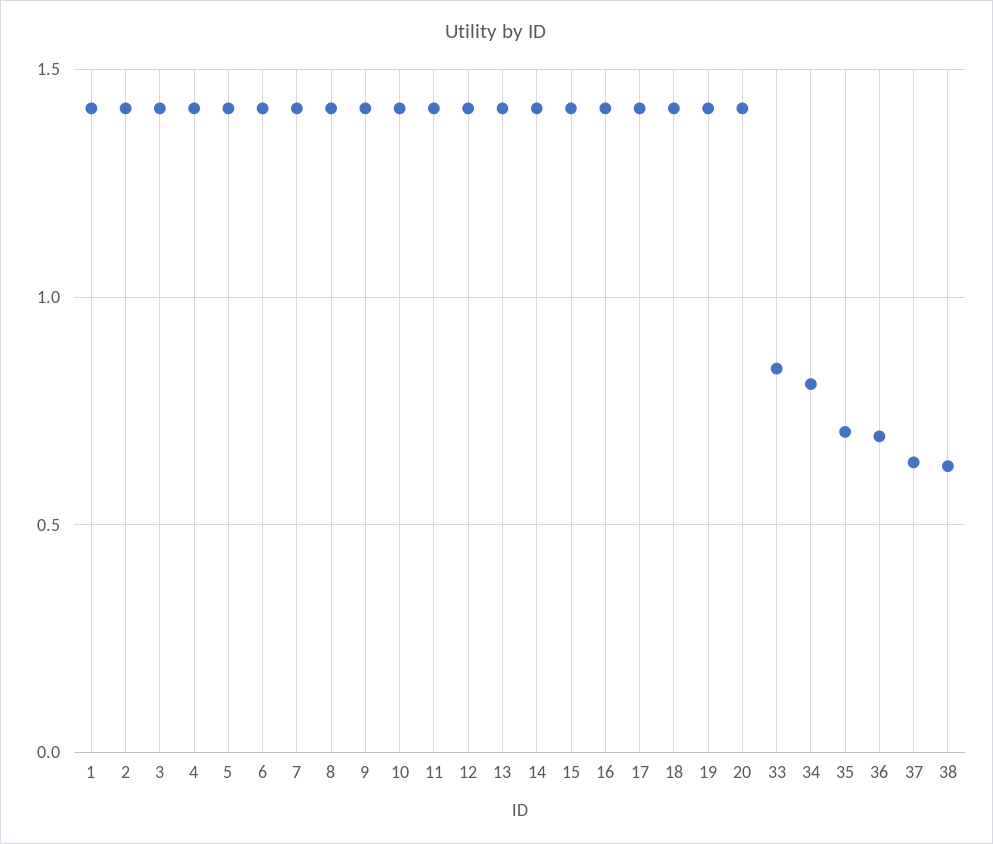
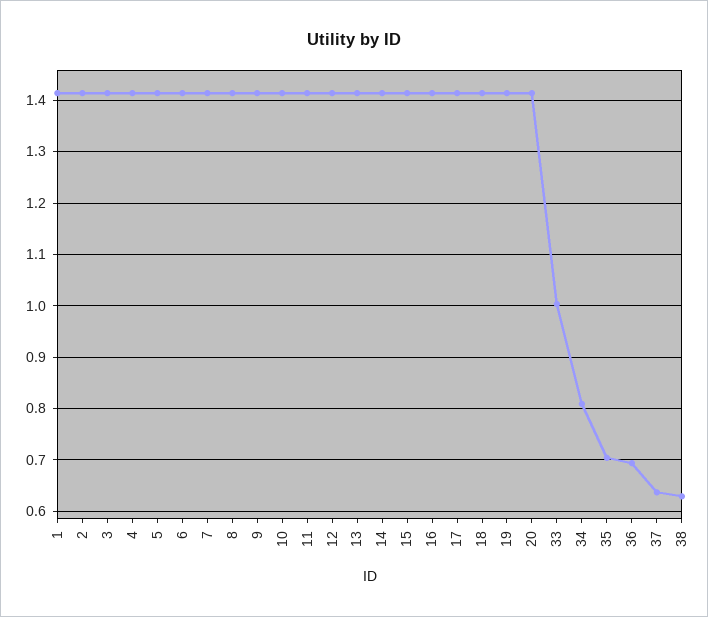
  {
    "1": 1.42,
    "2": 1.42,
    "3": 1.42,
    "4": 1.42,
    "5": 1.42,
    "6": 1.42,
    "7": 1.42,
    "8": 1.42,
    "9": 1.42,
    "10": 1.42,
    "11": 1.42,
    "12": 1.42,
    "13": 1.42,
    "14": 1.42,
    "15": 1.42,
    "16": 1.42,
    "17": 1.42,
    "18": 1.42,
    "19": 1.42,
    "20": 1.42,
-   "33": 0.85,
+   "33": 1,
    "34": 0.8,
    "35": 0.7,
    "36": 0.7,
    "37": 0.64,
    "38": 0.62
  }

